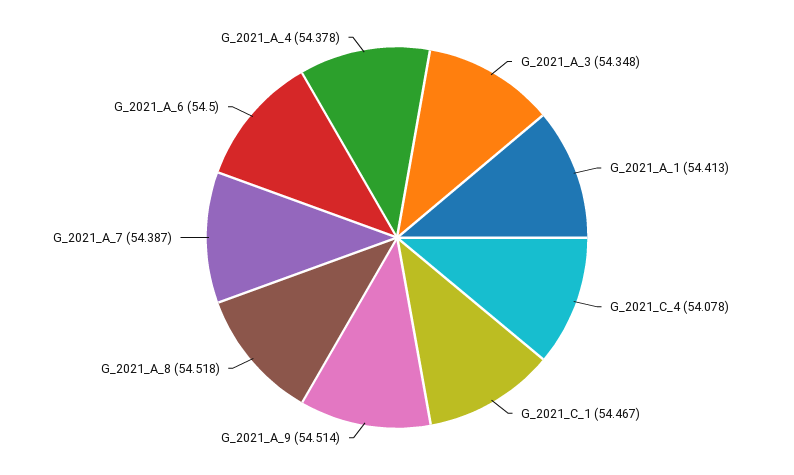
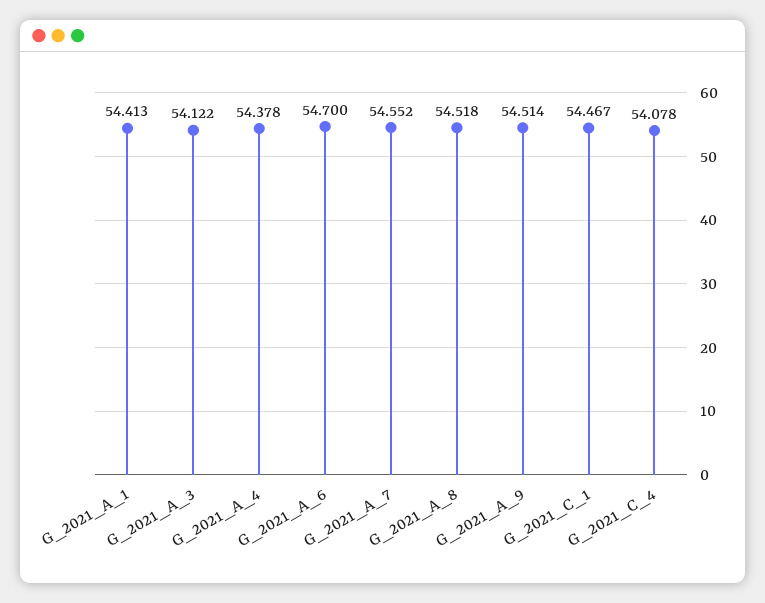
  {
-   "G_2021_A_3": 54.348,
+   "G_2021_A_3": 54.122,
    "G_2021_A_1": 54.413,
    "G_2021_C_4": 54.078,
    "G_2021_C_1": 54.467,
    "G_2021_A_9": 54.514,
    "G_2021_A_8": 54.518,
-   "G_2021_A_7": 54.387,
+   "G_2021_A_7": 54.552,
-   "G_2021_A_6": 54.5,
+   "G_2021_A_6": 54.7,
    "G_2021_A_4": 54.378
  }

